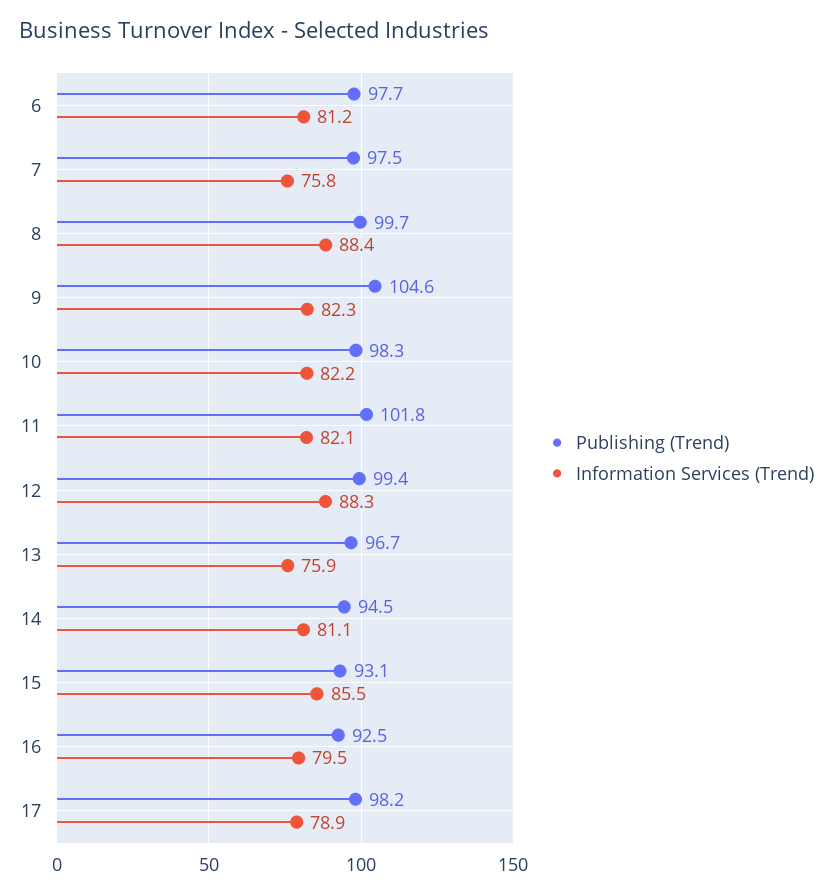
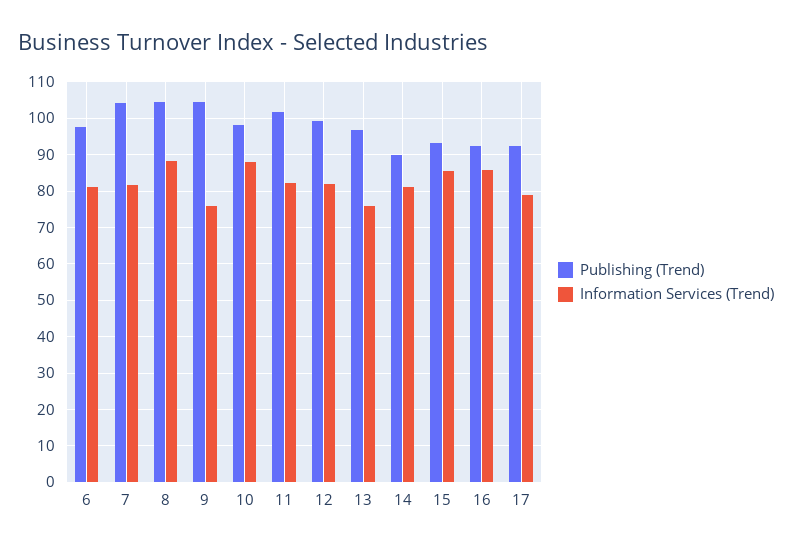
  {
    "Publishing (Trend)": {
      "6": 97.7,
-     "7": 97.5,
+     "7": 104,
-     "8": 99.7,
+     "8": 104,
      "9": 104.6,
      "10": 98.3,
      "11": 101.8,
      "12": 99.4,
      "13": 96.7,
-     "14": 94.5,
+     "14": 90,
      "15": 93.1,
      "16": 92.5,
-     "17": 98.2
+     "17": 92
    },
    "Information Services (Trend)": {
      "6": 81.2,
-     "7": 75.8,
+     "7": 82,
      "8": 88.4,
-     "9": 82.3,
+     "9": 76,
-     "10": 82.2,
+     "10": 88,
      "11": 82.1,
-     "12": 88.3,
+     "12": 82,
      "13": 75.9,
      "14": 81.1,
      "15": 85.5,
-     "16": 79.5,
+     "16": 86,
      "17": 78.9
    }
  }

